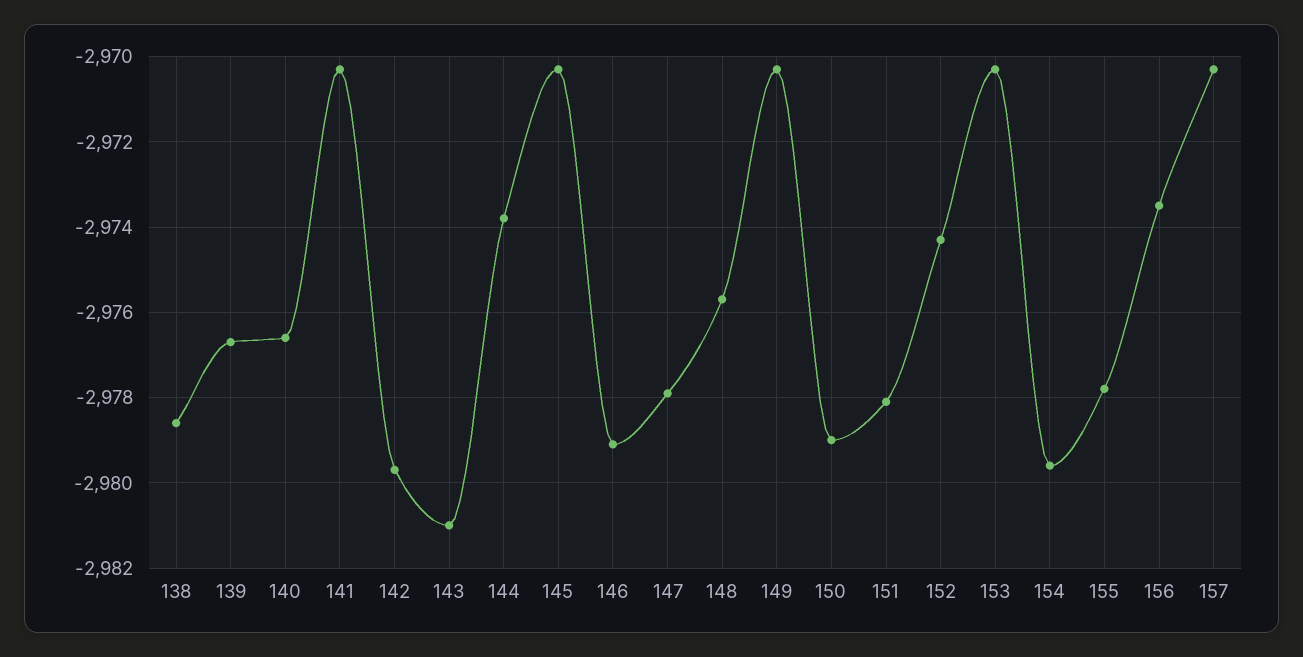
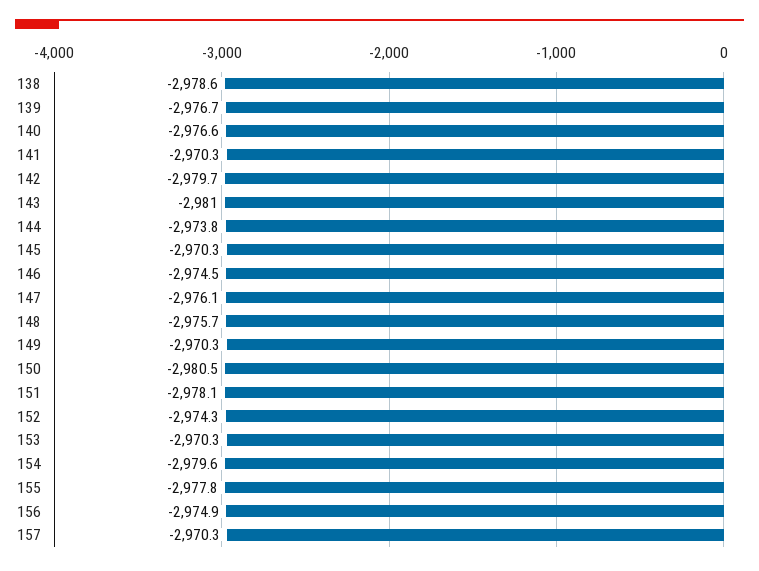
  {
    "138": -2978.6,
    "139": -2976.7,
    "140": -2976.6,
    "141": -2970.3,
    "142": -2979.7,
    "143": -2981,
    "144": -2973.8,
    "145": -2970.3,
-   "146": -2979,
+   "146": -2974.5,
-   "147": -2978,
+   "147": -2976.1,
    "148": -2975.7,
    "149": -2970.3,
-   "150": -2979,
+   "150": -2980.5,
    "151": -2978.1,
    "152": -2974.3,
    "153": -2970.3,
    "154": -2979.6,
    "155": -2977.8,
-   "156": -2973.5,
+   "156": -2974.9,
    "157": -2970.3
  }

